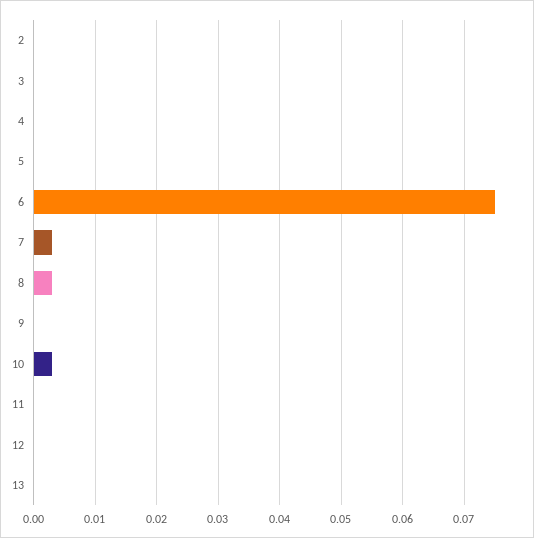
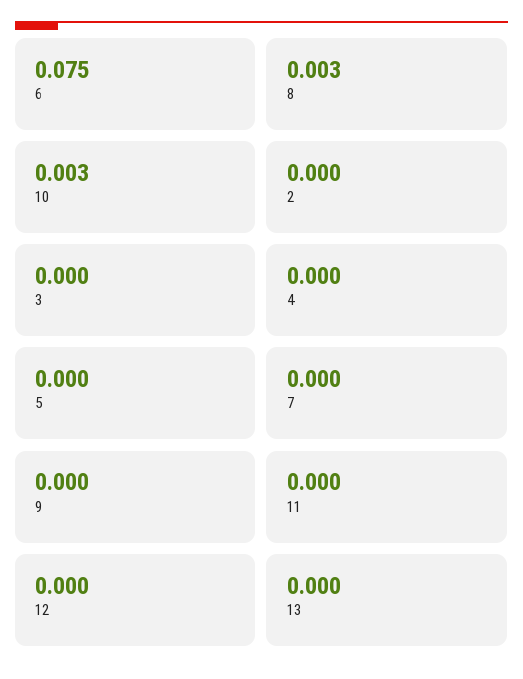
  {
    "2": 0,
    "3": 0,
    "4": 0,
    "5": 0,
    "6": 0.075,
-   "7": 0.003,
+   "7": 0,
    "8": 0.003,
    "9": 0,
    "10": 0.003,
    "11": 0,
    "12": 0,
    "13": 0
  }

